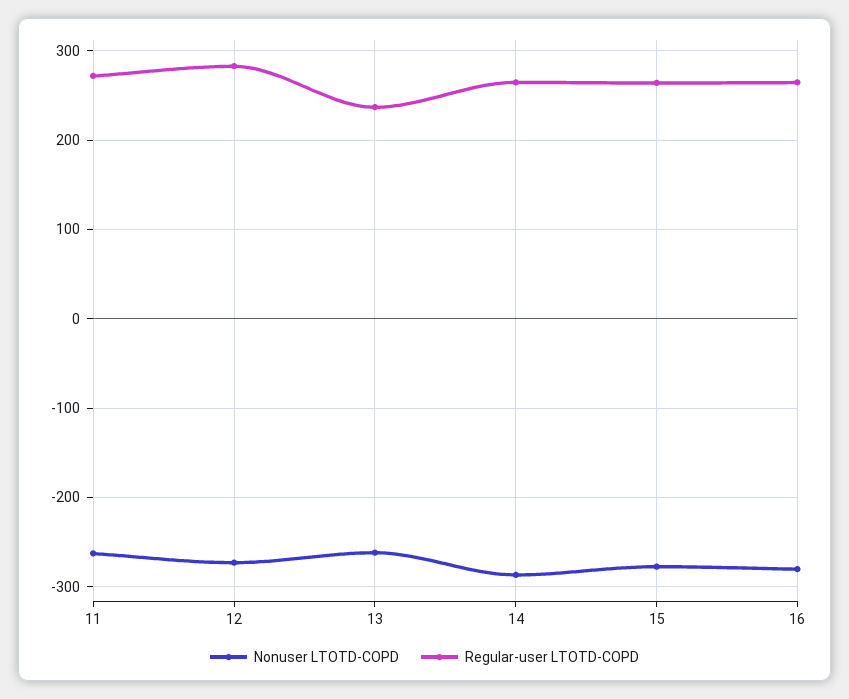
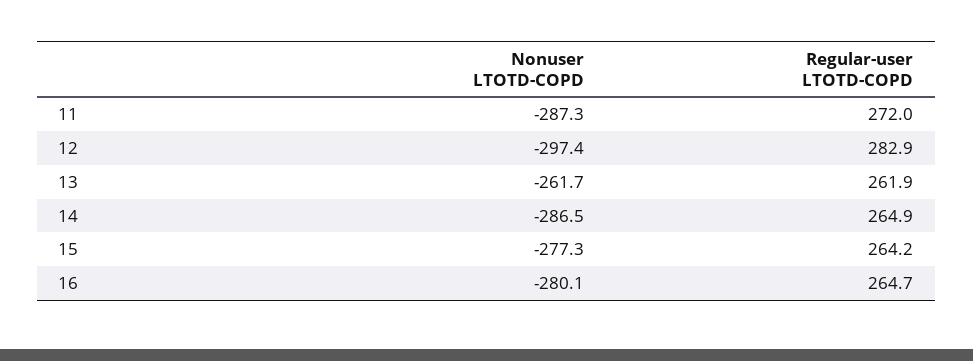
  {
    "Nonuser LTOTD-COPD": {
-     "11": -260,
+     "11": -287.3,
-     "12": -270,
+     "12": -297.4,
      "13": -261.7,
      "14": -286.5,
      "15": -277.3,
      "16": -280.1
    },
    "Regular-user LTOTD-COPD": {
      "11": 272,
      "12": 282.9,
-     "13": 240,
+     "13": 261.9,
      "14": 264.9,
      "15": 264.2,
      "16": 264.7
    }
  }

